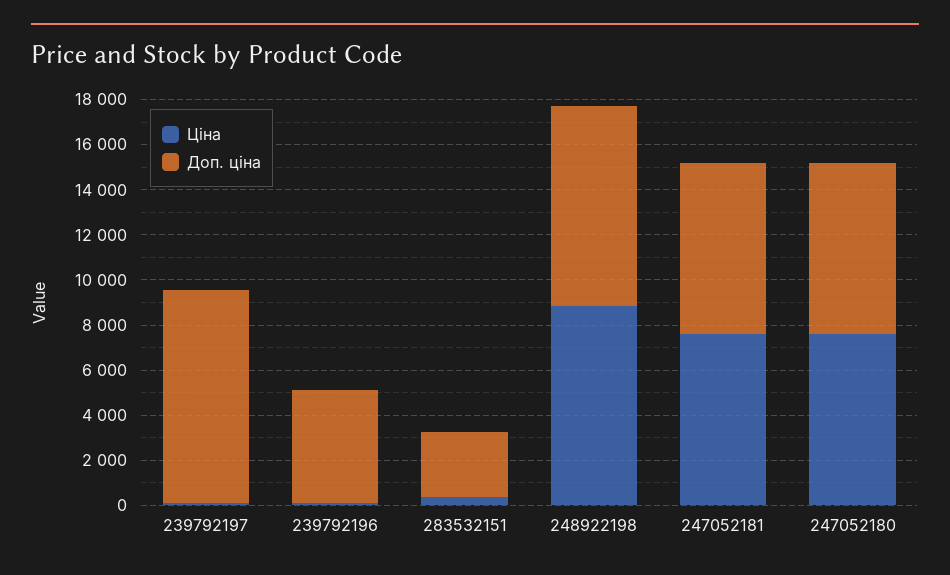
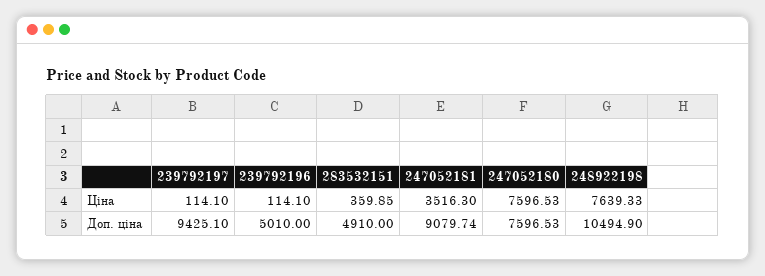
  {
    "Ціна": {
      "239792197": 114.1,
      "239792196": 114.1,
      "283532151": 359.85,
-     "248922198": 9000,
+     "248922198": 7639.33,
-     "247052181": 7500,
+     "247052181": 3516.3,
      "247052180": 7596.53
    },
    "Доп. ціна": {
      "239792197": 9425.1,
      "239792196": 5010,
-     "283532151": 3000,
+     "283532151": 4910,
-     "248922198": 9000,
+     "248922198": 10494.9,
-     "247052181": 7500,
+     "247052181": 9079.74,
      "247052180": 7596.53
    }
  }

